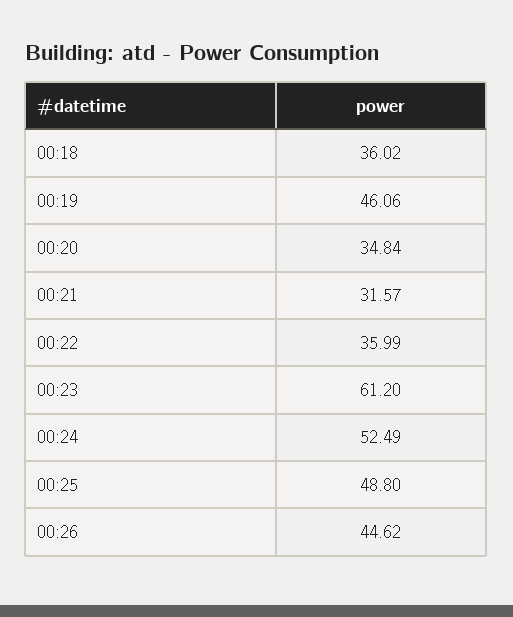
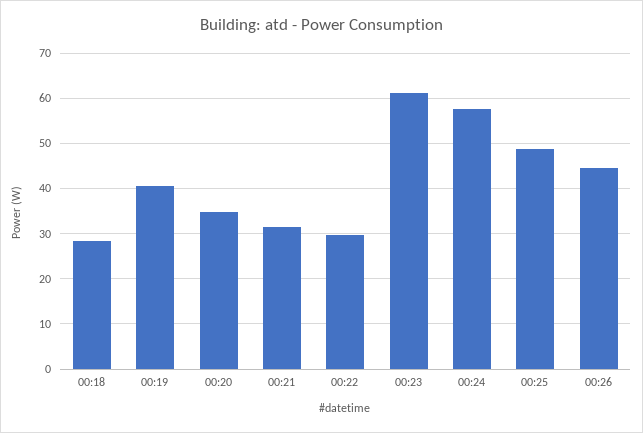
  {
-   "00:18": 36.02,
+   "00:18": 28,
-   "00:19": 46.06,
+   "00:19": 40,
    "00:20": 34.84,
    "00:21": 31.57,
-   "00:22": 35.99,
+   "00:22": 30,
    "00:23": 61.2,
-   "00:24": 52.49,
+   "00:24": 58,
    "00:25": 48.8,
    "00:26": 44.62
  }

